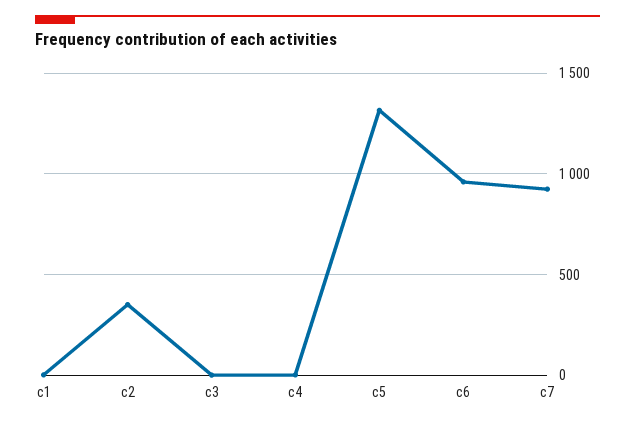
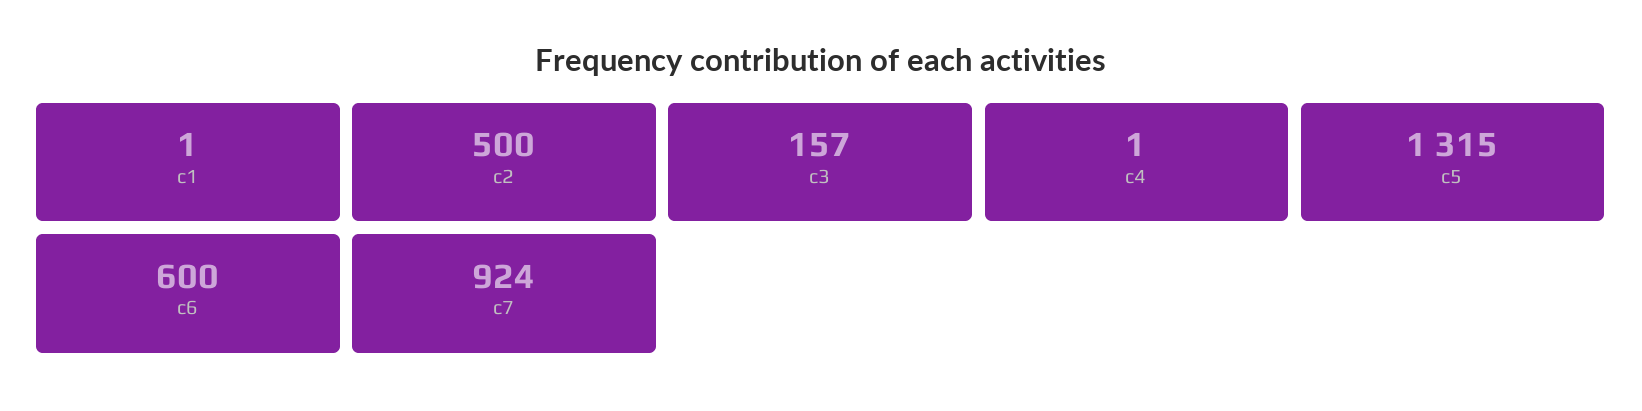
  {
    "c1": 1,
-   "c2": 350,
+   "c2": 500,
-   "c3": 0,
+   "c3": 157,
    "c4": 1,
    "c5": 1315,
-   "c6": 950,
+   "c6": 600,
    "c7": 924
  }

